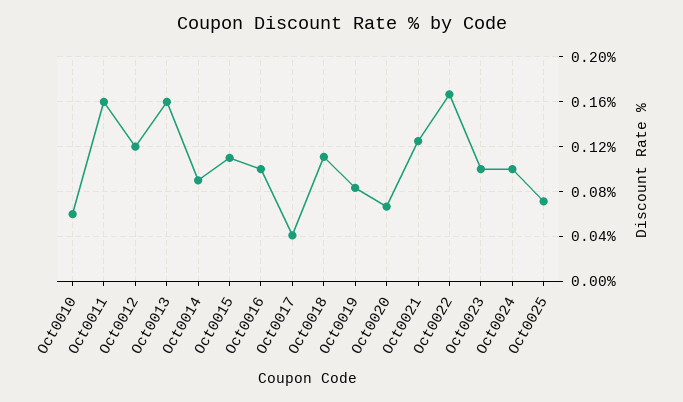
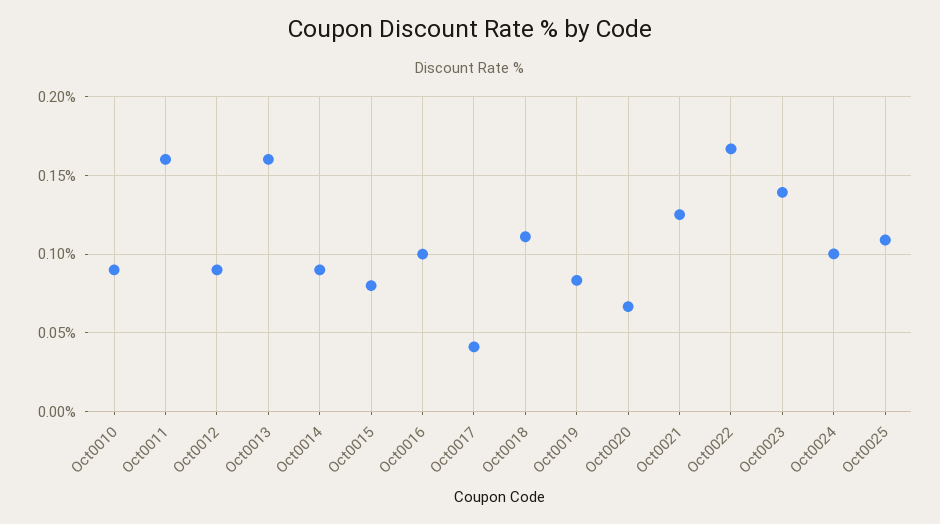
  {
-   "Oct0010": 0.06,
+   "Oct0010": 0.09,
    "Oct0011": 0.16,
-   "Oct0012": 0.12,
+   "Oct0012": 0.09,
    "Oct0013": 0.16,
    "Oct0014": 0.09,
-   "Oct0015": 0.11,
+   "Oct0015": 0.08,
    "Oct0016": 0.1,
    "Oct0017": 0.04,
    "Oct0018": 0.11,
    "Oct0019": 0.085,
    "Oct0020": 0.065,
    "Oct0021": 0.125,
    "Oct0022": 0.165,
-   "Oct0023": 0.1,
+   "Oct0023": 0.14,
    "Oct0024": 0.1,
-   "Oct0025": 0.07
+   "Oct0025": 0.11
  }

